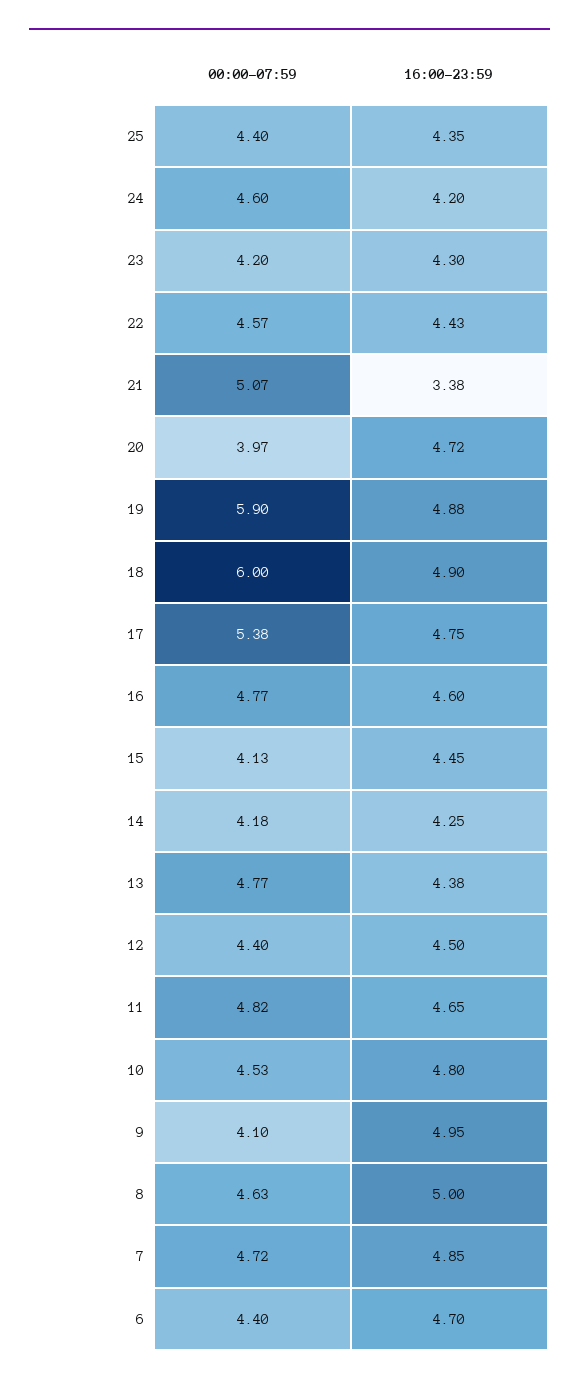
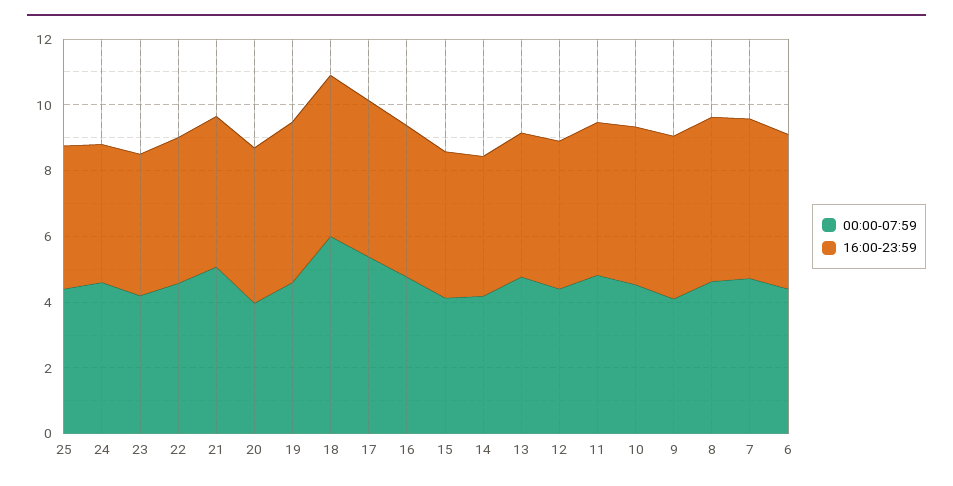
  {
    "00:00-07:59": {
      "25": 4.4,
      "24": 4.6,
      "23": 4.2,
      "22": 4.57,
      "21": 5.07,
      "20": 3.97,
-     "19": 5.9,
+     "19": 4.5,
      "18": 6,
      "17": 5.38,
      "16": 4.77,
      "15": 4.13,
      "14": 4.18,
      "13": 4.77,
      "12": 4.4,
      "11": 4.82,
      "10": 4.53,
      "9": 4.1,
      "8": 4.63,
      "7": 4.72,
      "6": 4.4
    },
    "16:00-23:59": {
      "25": 4.35,
      "24": 4.2,
      "23": 4.3,
      "22": 4.43,
-     "21": 3.38,
+     "21": 4.5,
      "20": 4.72,
      "19": 4.88,
      "18": 4.9,
      "17": 4.75,
      "16": 4.6,
      "15": 4.45,
      "14": 4.25,
      "13": 4.38,
      "12": 4.5,
      "11": 4.65,
      "10": 4.8,
      "9": 4.95,
      "8": 5,
      "7": 4.85,
      "6": 4.7
    }
  }

